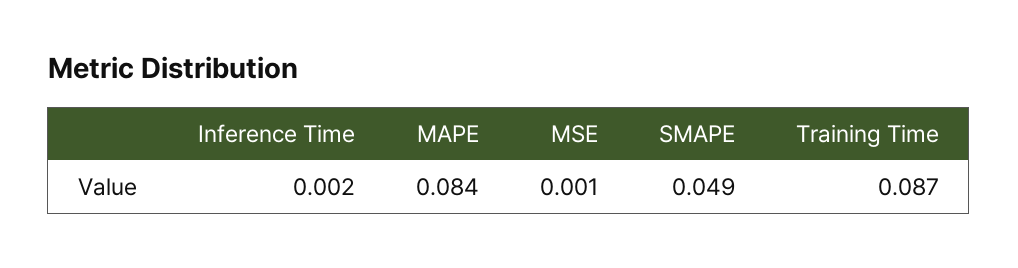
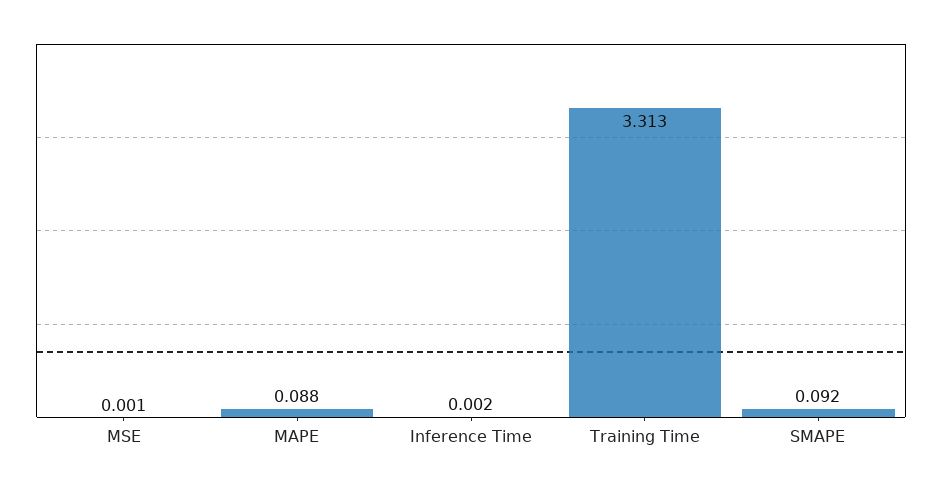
  {
    "Inference Time": 0.002,
-   "MAPE": 0.084,
+   "MAPE": 0.088,
    "MSE": 0.001,
-   "SMAPE": 0.049,
+   "SMAPE": 0.092,
-   "Training Time": 0.087
+   "Training Time": 3.313
  }

